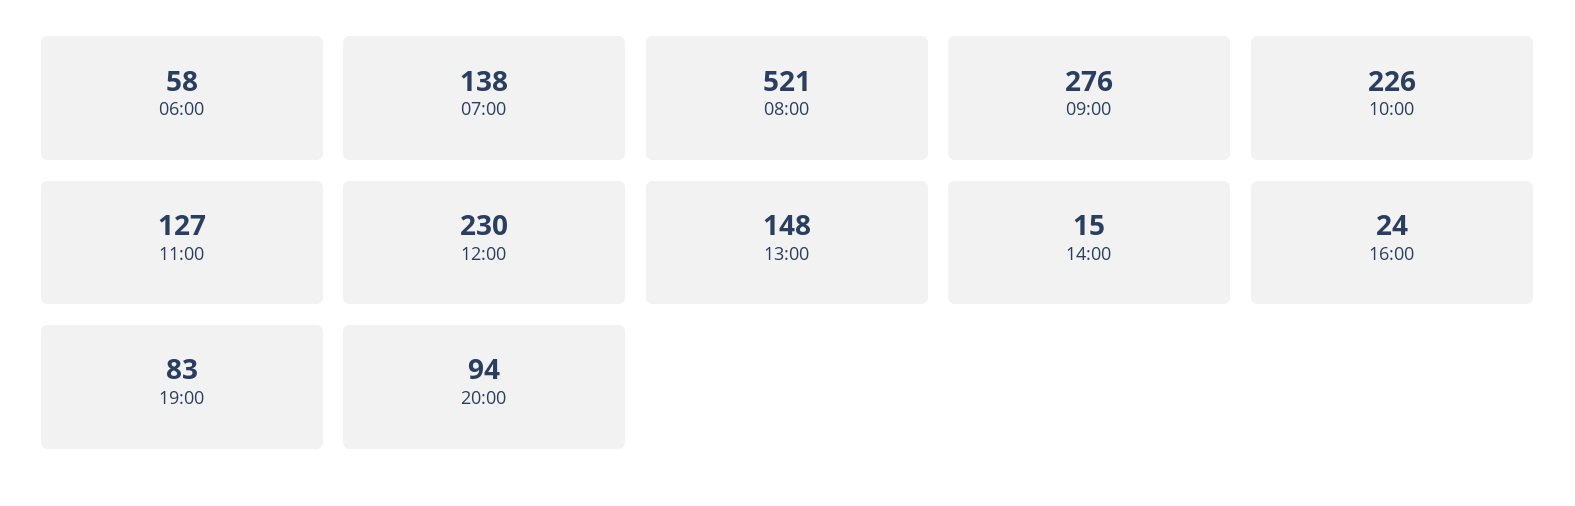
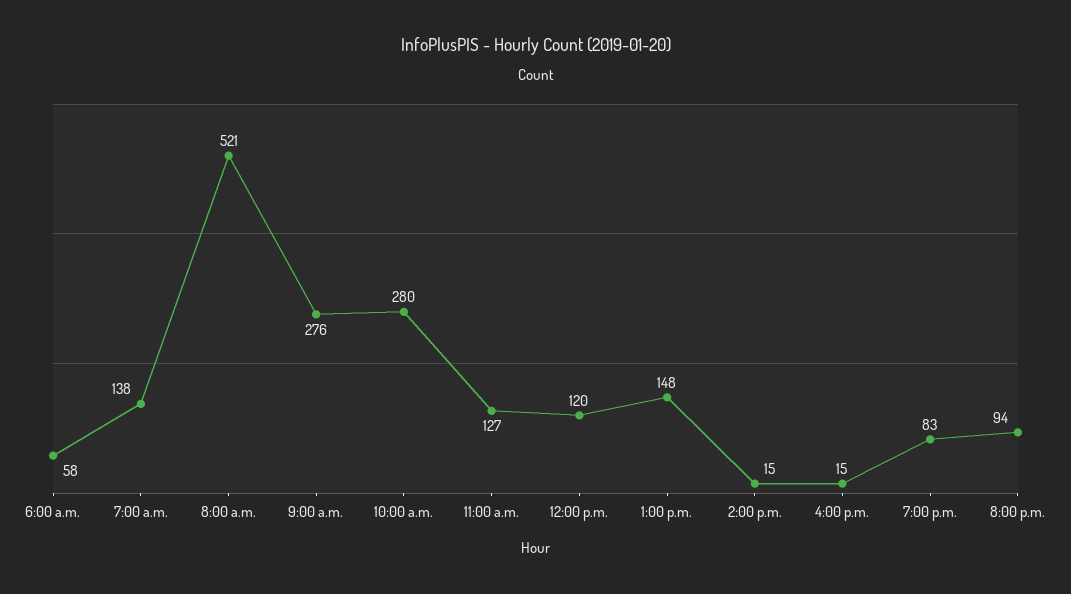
  {
    "06:00": 58,
    "07:00": 138,
    "08:00": 521,
    "09:00": 276,
-   "10:00": 226,
+   "10:00": 280,
    "11:00": 127,
-   "12:00": 230,
+   "12:00": 120,
    "13:00": 148,
    "14:00": 15,
-   "16:00": 24,
+   "16:00": 15,
    "19:00": 83,
    "20:00": 94
  }

